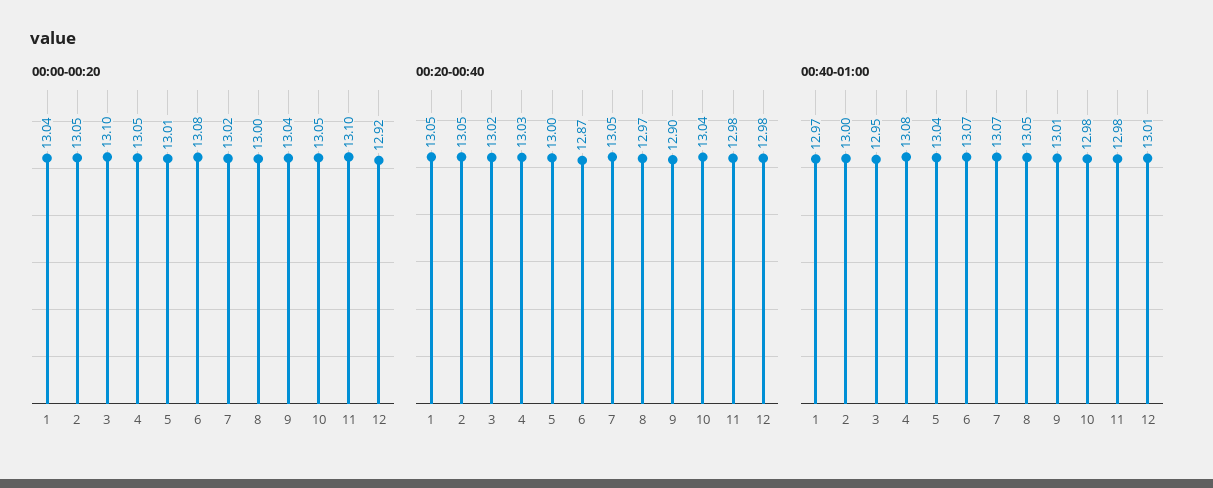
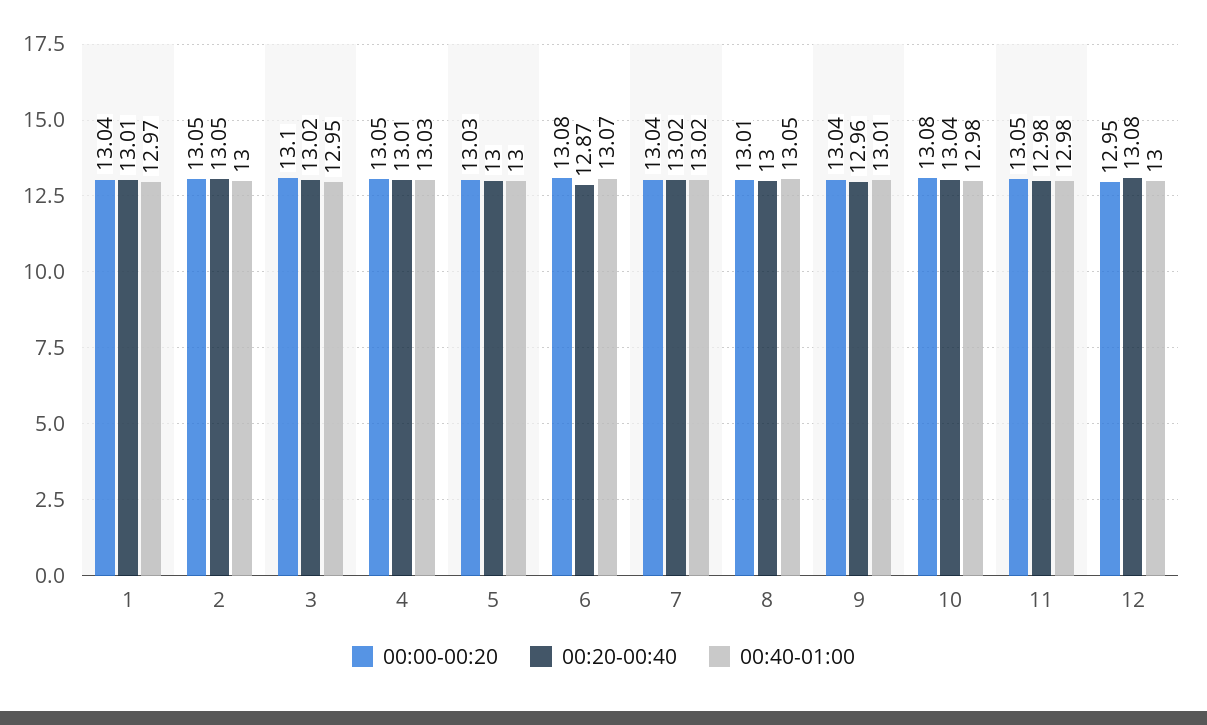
  {
    "00:00-00:20": {
      "1": 13.04,
      "2": 13.05,
      "3": 13.1,
      "4": 13.05,
-     "5": 13.01,
+     "5": 13.03,
      "6": 13.08,
-     "7": 13.02,
+     "7": 13.04,
-     "8": 13,
+     "8": 13.01,
      "9": 13.04,
-     "10": 13.05,
+     "10": 13.08,
-     "11": 13.1,
+     "11": 13.05,
-     "12": 12.92
+     "12": 12.95
    },
    "00:20-00:40": {
-     "1": 13.05,
+     "1": 13.01,
      "2": 13.05,
      "3": 13.02,
-     "4": 13.03,
+     "4": 13.01,
      "5": 13,
      "6": 12.87,
-     "7": 13.05,
+     "7": 13.02,
-     "8": 12.97,
+     "8": 13,
-     "9": 12.9,
+     "9": 12.96,
      "10": 13.04,
      "11": 12.98,
-     "12": 12.98
+     "12": 13.08
    },
    "00:40-01:00": {
      "1": 12.97,
      "2": 13,
      "3": 12.95,
-     "4": 13.08,
+     "4": 13.03,
-     "5": 13.04,
+     "5": 13,
      "6": 13.07,
-     "7": 13.07,
+     "7": 13.02,
      "8": 13.05,
      "9": 13.01,
      "10": 12.98,
      "11": 12.98,
-     "12": 13.01
+     "12": 13
    }
  }

